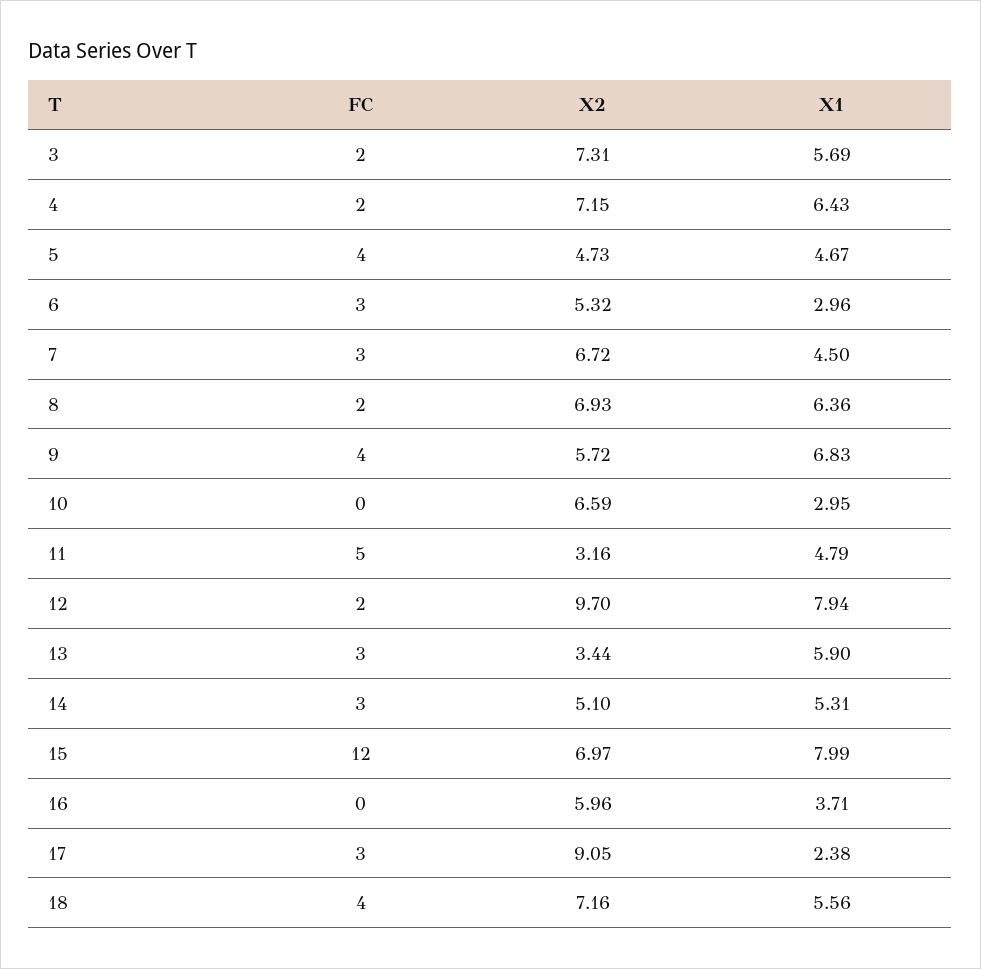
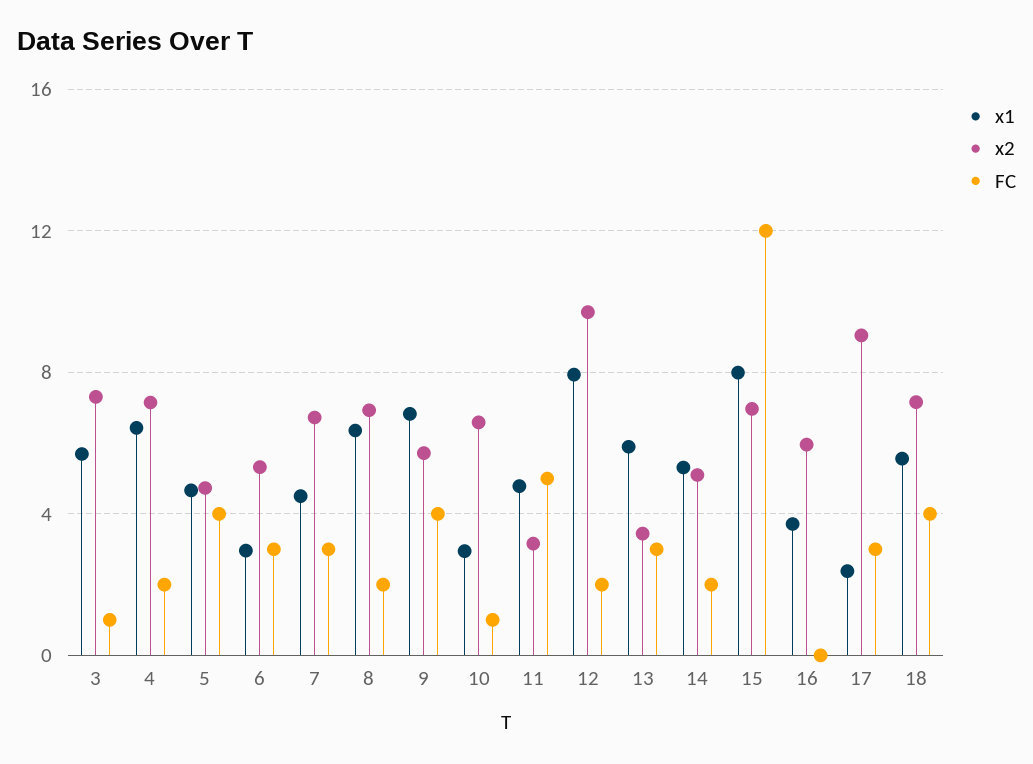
  {
    "FC": {
-     "3": 2,
+     "3": 1,
      "4": 2,
      "5": 4,
      "6": 3,
      "7": 3,
      "8": 2,
      "9": 4,
-     "10": 0,
+     "10": 1,
      "11": 5,
      "12": 2,
      "13": 3,
-     "14": 3,
+     "14": 2,
      "15": 12,
      "16": 0,
      "17": 3,
      "18": 4
    },
    "X2": {
      "3": 7.31,
      "4": 7.15,
      "5": 4.73,
      "6": 5.32,
      "7": 6.72,
      "8": 6.93,
      "9": 5.72,
      "10": 6.59,
      "11": 3.16,
      "12": 9.7,
      "13": 3.44,
      "14": 5.1,
      "15": 6.97,
      "16": 5.96,
      "17": 9.05,
      "18": 7.16
    },
    "X1": {
      "3": 5.69,
      "4": 6.43,
      "5": 4.67,
      "6": 2.96,
      "7": 4.5,
      "8": 6.36,
      "9": 6.83,
      "10": 2.95,
      "11": 4.79,
      "12": 7.94,
      "13": 5.9,
      "14": 5.31,
      "15": 7.99,
      "16": 3.71,
      "17": 2.38,
      "18": 5.56
    }
  }

